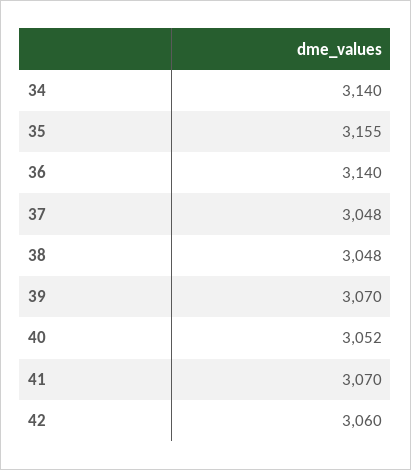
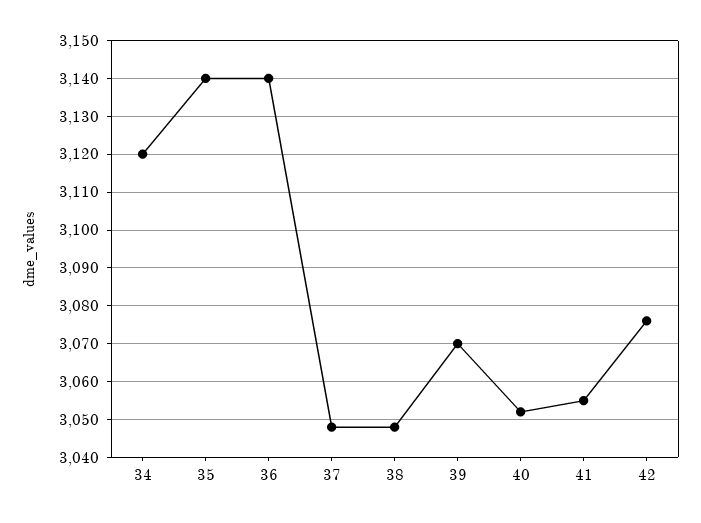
  {
-   "34": 3140,
+   "34": 3120,
-   "35": 3155,
+   "35": 3140,
    "36": 3140,
    "37": 3048,
    "38": 3048,
    "39": 3070,
    "40": 3052,
-   "41": 3070,
+   "41": 3055,
-   "42": 3060
+   "42": 3075
  }

